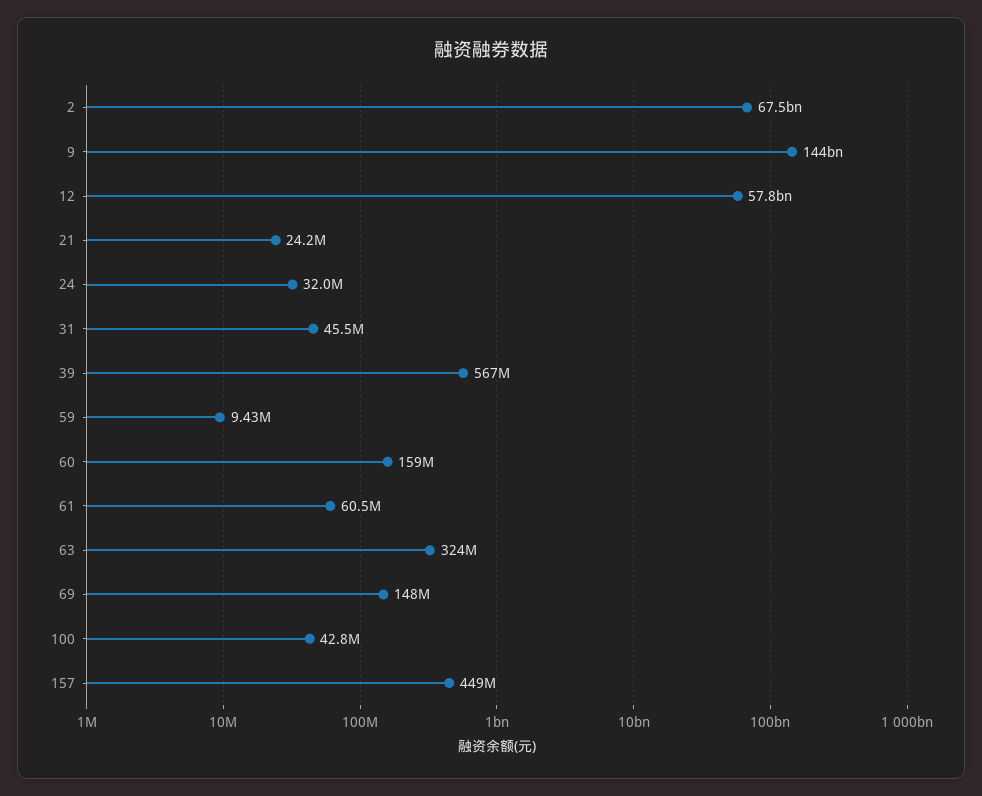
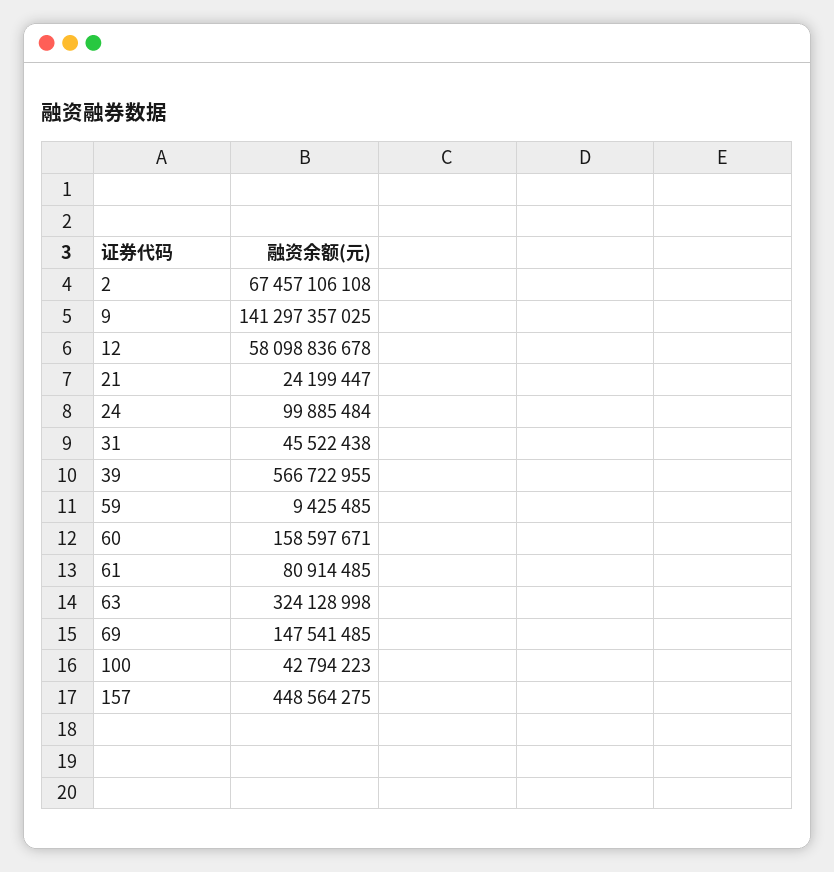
  {
    "2": 67457106108,
-   "9": 144000000000,
+   "9": 141297357025,
-   "12": 57800000000,
+   "12": 58098836678,
    "21": 24199447,
-   "24": 32000000,
+   "24": 99885484,
    "31": 45522438,
    "39": 566722955,
    "59": 9425485,
    "60": 158597671,
-   "61": 60500000,
+   "61": 80914485,
    "63": 324128998,
    "69": 147541485,
    "100": 42794223,
    "157": 448564275
  }

